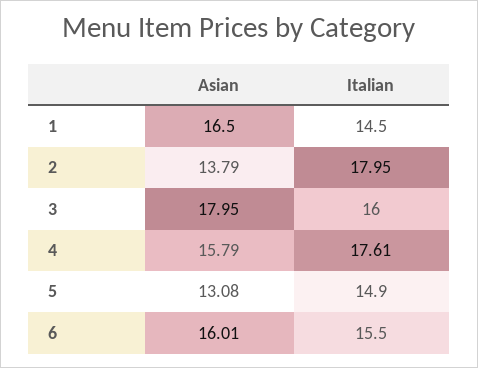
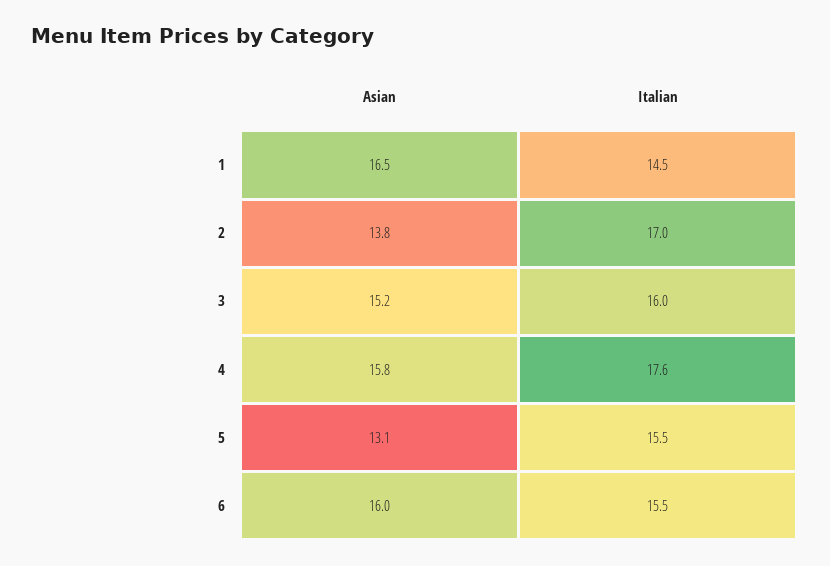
  {
    "Asian": {
      "1": 16.5,
      "2": 13.79,
-     "3": 17.95,
+     "3": 15.2,
      "4": 15.79,
      "5": 13.08,
      "6": 16.01
    },
    "Italian": {
      "1": 14.5,
-     "2": 17.95,
+     "2": 17,
      "3": 16,
      "4": 17.61,
-     "5": 14.9,
+     "5": 15.5,
      "6": 15.5
    }
  }

